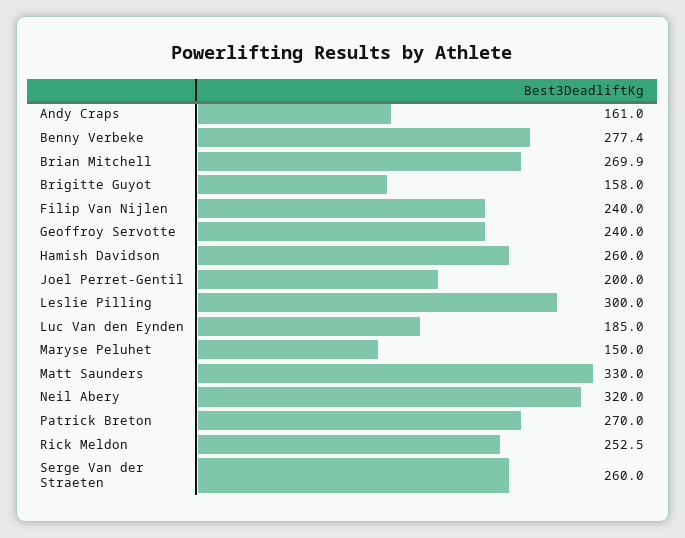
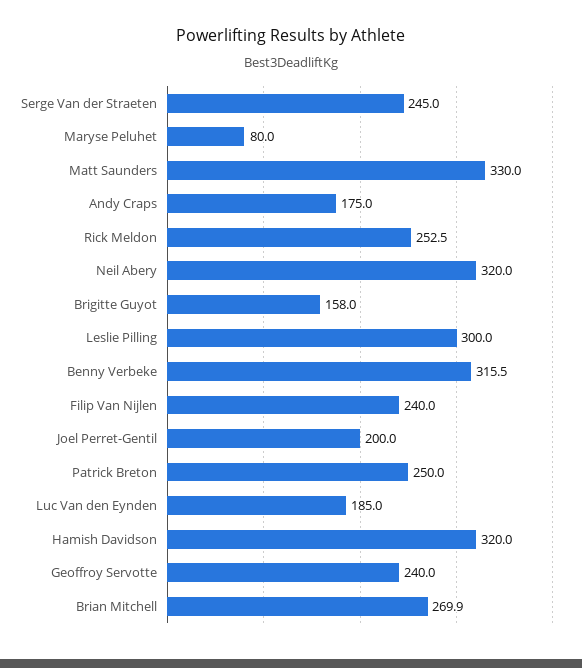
  {
-   "Andy Craps": 161,
+   "Andy Craps": 175,
-   "Benny Verbeke": 277.4,
+   "Benny Verbeke": 315.5,
    "Brian Mitchell": 269.9,
    "Brigitte Guyot": 158,
    "Filip Van Nijlen": 240,
    "Geoffroy Servotte": 240,
-   "Hamish Davidson": 260,
+   "Hamish Davidson": 320,
    "Joel Perret-Gentil": 200,
    "Leslie Pilling": 300,
    "Luc Van den Eynden": 185,
-   "Maryse Peluhet": 150,
+   "Maryse Peluhet": 80,
    "Matt Saunders": 330,
    "Neil Abery": 320,
-   "Patrick Breton": 270,
+   "Patrick Breton": 250,
    "Rick Meldon": 252.5,
-   "Serge Van der Straeten": 260
+   "Serge Van der Straeten": 245
  }

